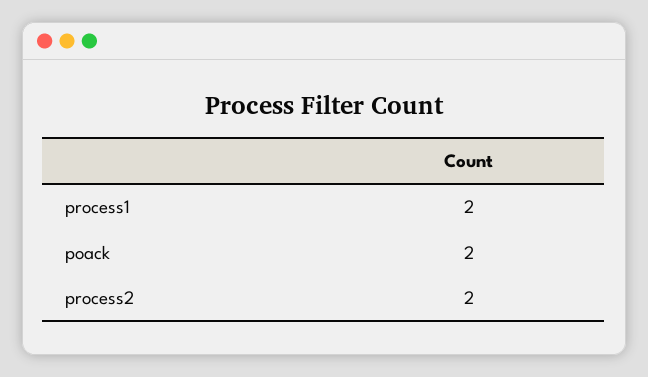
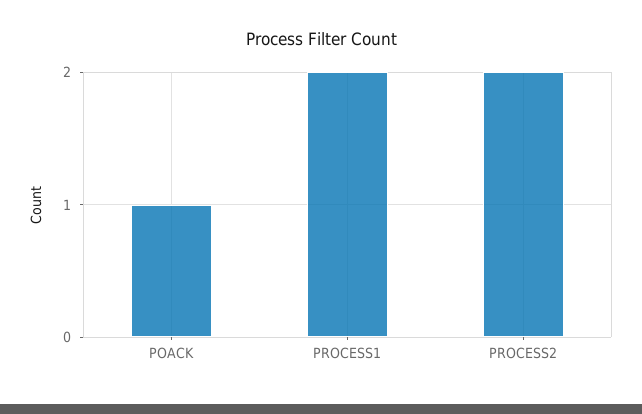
  {
    "process1": 2,
-   "poack": 2,
+   "poack": 1,
    "process2": 2
  }

